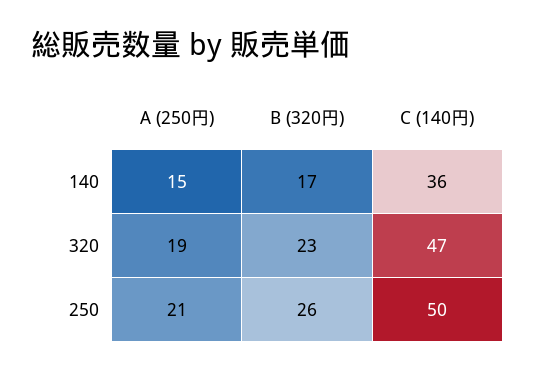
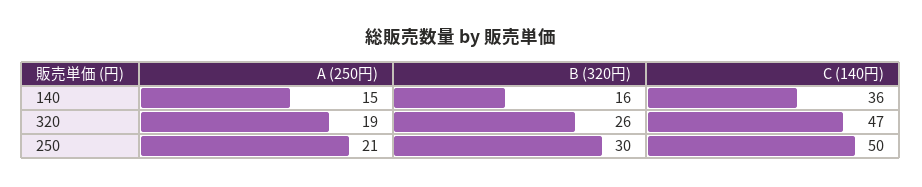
  {
    "A (250円)": {
      "140": 15,
      "320": 19,
      "250": 21
    },
    "B (320円)": {
-     "140": 17,
+     "140": 16,
-     "320": 23,
+     "320": 26,
-     "250": 26
+     "250": 30
    },
    "C (140円)": {
      "140": 36,
      "320": 47,
      "250": 50
    }
  }

